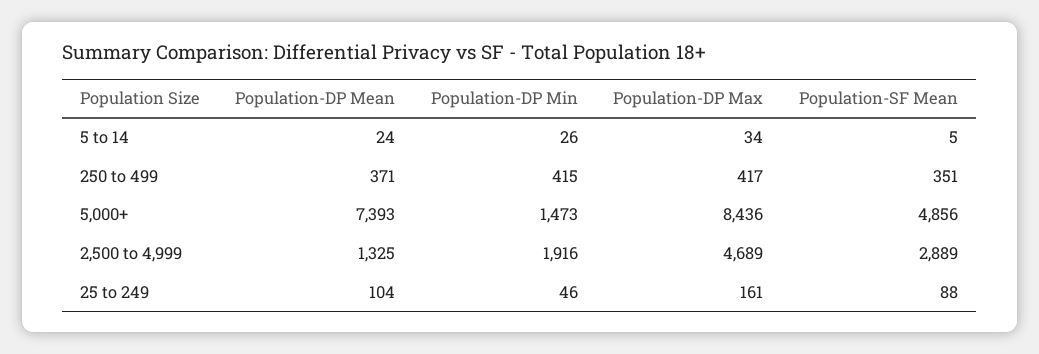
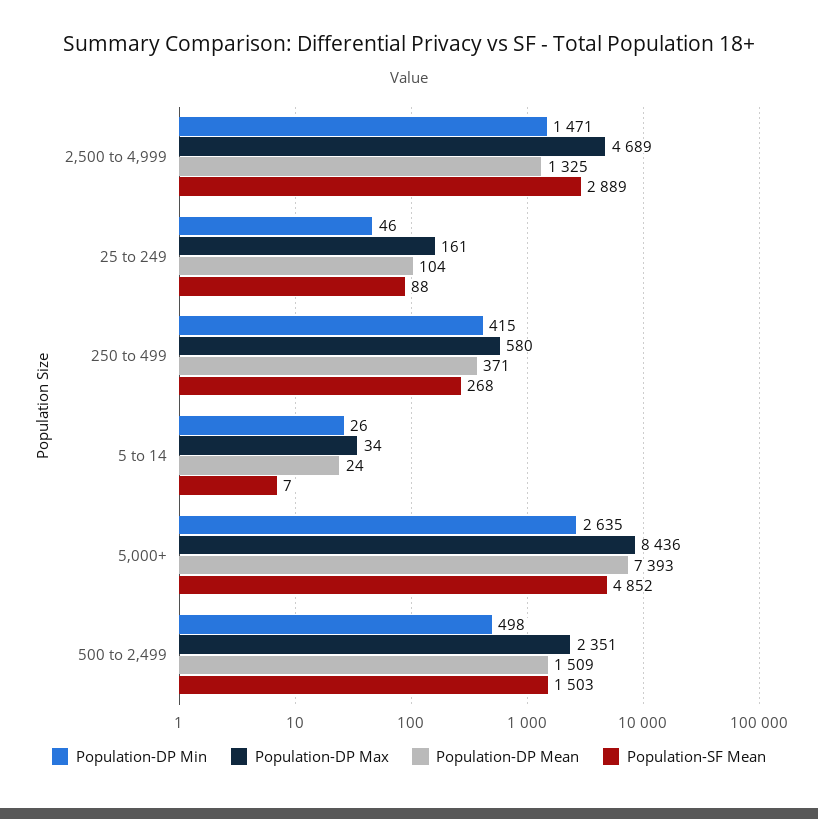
  {
    "Population-DP Mean": {
      "5 to 14": 24,
      "250 to 499": 371,
      "5,000+": 7393,
      "2,500 to 4,999": 1325,
-     "25 to 249": 104
+     "25 to 249": 104,
+     "500 to 2,499": 1509
    },
    "Population-DP Min": {
      "5 to 14": 26,
      "250 to 499": 415,
-     "5,000+": 1473,
+     "5,000+": 2635,
-     "2,500 to 4,999": 1916,
+     "2,500 to 4,999": 1471,
-     "25 to 249": 46
+     "25 to 249": 46,
+     "500 to 2,499": 498
    },
    "Population-DP Max": {
      "5 to 14": 34,
-     "250 to 499": 417,
+     "250 to 499": 580,
      "5,000+": 8436,
      "2,500 to 4,999": 4689,
-     "25 to 249": 161
+     "25 to 249": 161,
+     "500 to 2,499": 2351
    },
    "Population-SF Mean": {
-     "5 to 14": 5,
+     "5 to 14": 7,
-     "250 to 499": 351,
+     "250 to 499": 268,
-     "5,000+": 4856,
+     "5,000+": 4852,
      "2,500 to 4,999": 2889,
-     "25 to 249": 88
+     "25 to 249": 88,
+     "500 to 2,499": 1503
    }
  }

